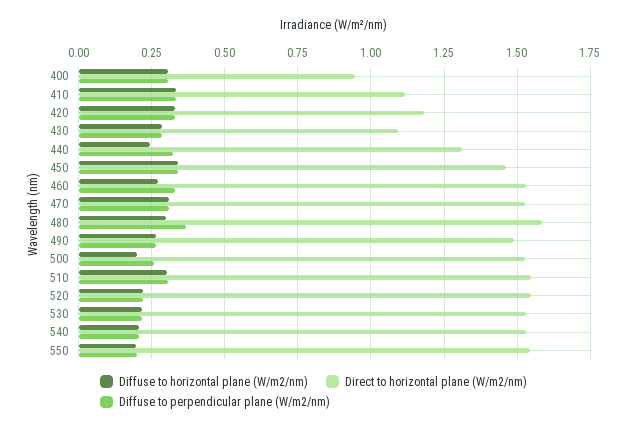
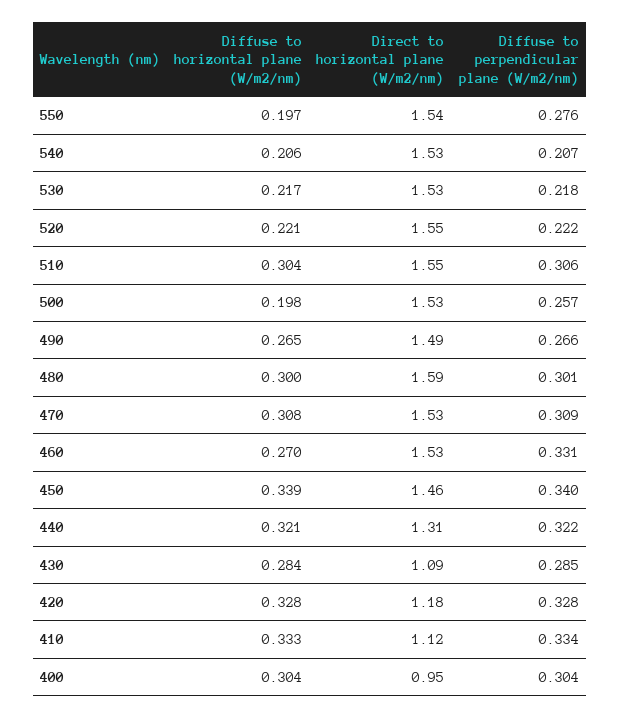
  {
    "Diffuse to horizontal plane (W/m2/nm)": {
      "400": 0.304,
      "410": 0.333,
      "420": 0.328,
      "430": 0.284,
-     "440": 0.25,
+     "440": 0.321,
      "450": 0.339,
      "460": 0.27,
      "470": 0.308,
      "480": 0.3,
      "490": 0.265,
      "500": 0.198,
      "510": 0.304,
      "520": 0.221,
      "530": 0.217,
      "540": 0.206,
      "550": 0.197
    },
    "Direct to horizontal plane (W/m2/nm)": {
      "400": 0.95,
      "410": 1.12,
      "420": 1.18,
      "430": 1.09,
      "440": 1.31,
      "450": 1.46,
      "460": 1.53,
      "470": 1.53,
      "480": 1.59,
      "490": 1.49,
      "500": 1.53,
      "510": 1.55,
      "520": 1.55,
      "530": 1.53,
      "540": 1.53,
      "550": 1.54
    },
    "Diffuse to perpendicular plane (W/m2/nm)": {
      "400": 0.304,
      "410": 0.334,
      "420": 0.328,
      "430": 0.285,
      "440": 0.322,
      "450": 0.34,
      "460": 0.331,
      "470": 0.309,
-     "480": 0.375,
+     "480": 0.301,
      "490": 0.266,
      "500": 0.257,
      "510": 0.306,
      "520": 0.222,
      "530": 0.218,
      "540": 0.207,
-     "550": 0.2
+     "550": 0.276
    }
  }

